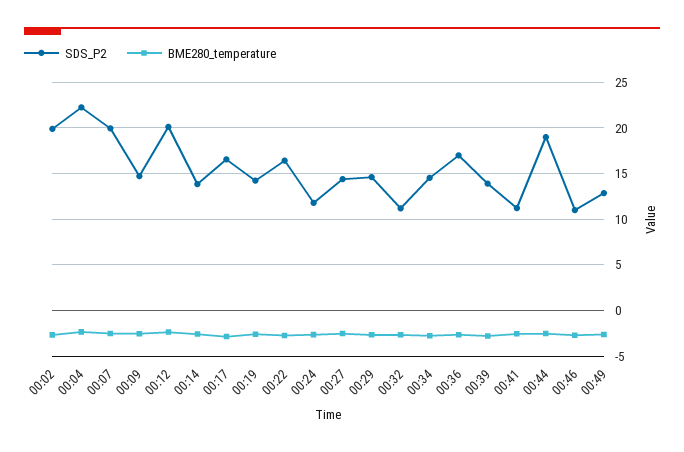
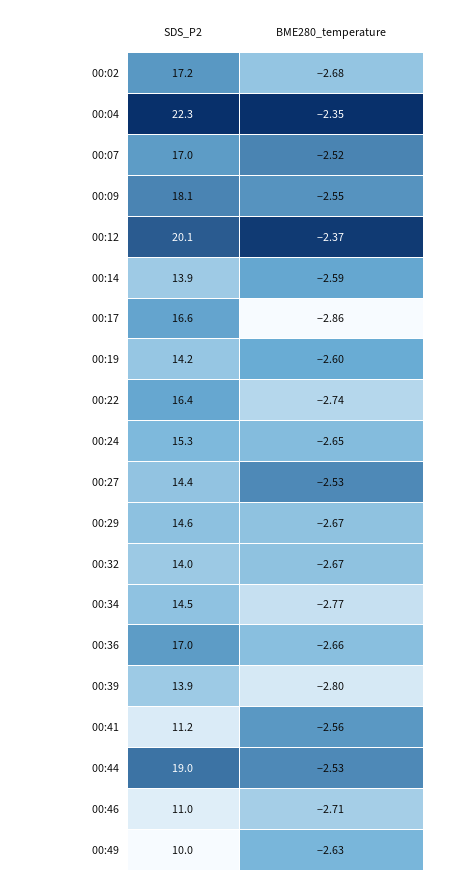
  {
    "SDS_P2": {
-     "00:02": 20,
+     "00:02": 17.2,
      "00:04": 22.3,
-     "00:07": 20,
+     "00:07": 17,
-     "00:09": 15,
+     "00:09": 18.1,
      "00:12": 20.1,
      "00:14": 13.9,
      "00:17": 16.6,
      "00:19": 14.2,
      "00:22": 16.4,
-     "00:24": 12,
+     "00:24": 15.3,
      "00:27": 14.4,
      "00:29": 14.6,
-     "00:32": 11,
+     "00:32": 14,
      "00:34": 14.5,
      "00:36": 17,
      "00:39": 13.9,
      "00:41": 11.2,
      "00:44": 19,
      "00:46": 11,
-     "00:49": 13
+     "00:49": 10
    },
    "BME280_temperature": {
      "00:02": -2.68,
      "00:04": -2.35,
      "00:07": -2.52,
      "00:09": -2.55,
      "00:12": -2.37,
      "00:14": -2.59,
      "00:17": -2.86,
      "00:19": -2.6,
      "00:22": -2.74,
      "00:24": -2.65,
      "00:27": -2.53,
      "00:29": -2.67,
      "00:32": -2.67,
      "00:34": -2.77,
      "00:36": -2.66,
      "00:39": -2.8,
      "00:41": -2.56,
      "00:44": -2.53,
      "00:46": -2.71,
      "00:49": -2.63
    }
  }

